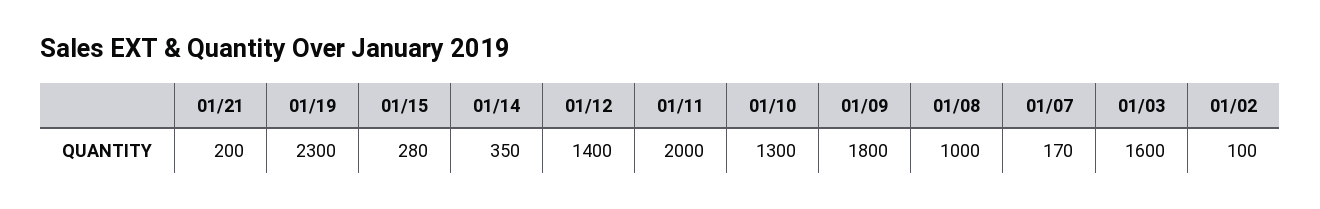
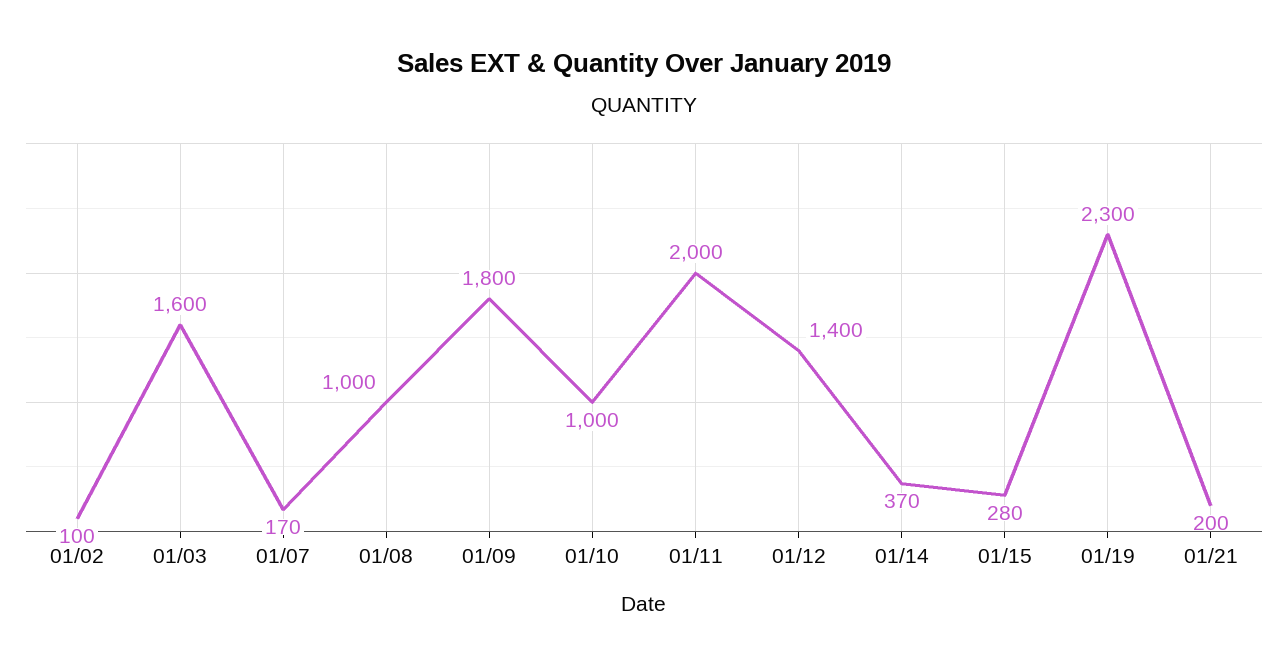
  {
    "01/21": 200,
    "01/19": 2300,
    "01/15": 280,
-   "01/14": 350,
+   "01/14": 370,
    "01/12": 1400,
    "01/11": 2000,
-   "01/10": 1300,
+   "01/10": 1000,
    "01/09": 1800,
    "01/08": 1000,
    "01/07": 170,
    "01/03": 1600,
    "01/02": 100
  }

